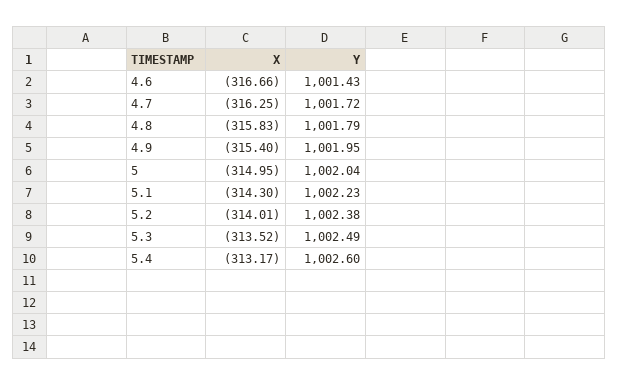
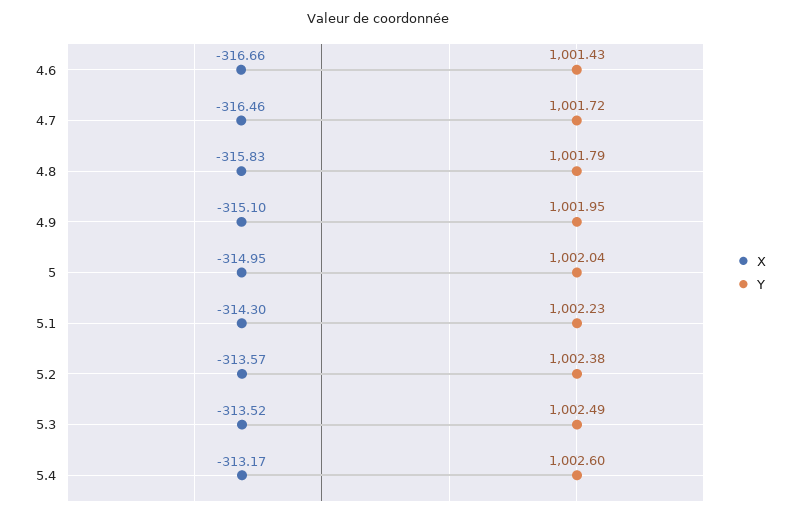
  {
    "X": {
      "4.6": -316.66,
-     "4.7": -316.25,
+     "4.7": -316.46,
      "4.8": -315.83,
-     "4.9": -315.4,
+     "4.9": -315.1,
      "5": -314.95,
      "5.1": -314.3,
-     "5.2": -314.01,
+     "5.2": -313.57,
      "5.3": -313.52,
      "5.4": -313.17
    },
    "Y": {
      "4.6": 1001.43,
      "4.7": 1001.72,
      "4.8": 1001.79,
      "4.9": 1001.95,
      "5": 1002.04,
      "5.1": 1002.23,
      "5.2": 1002.38,
      "5.3": 1002.49,
      "5.4": 1002.6
    }
  }

